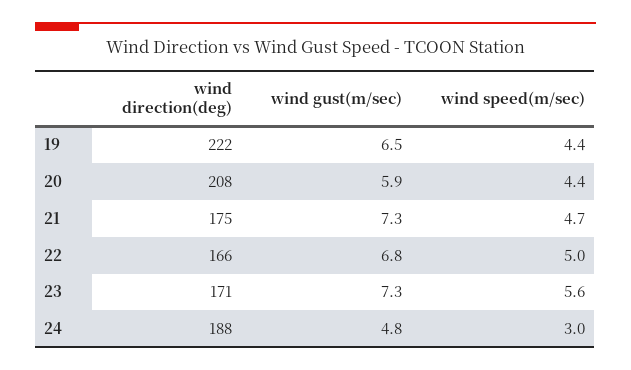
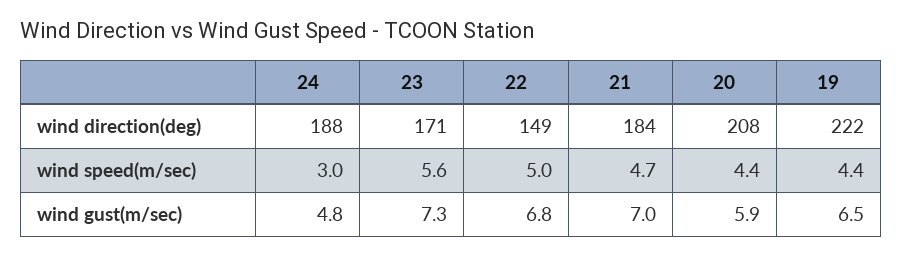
  {
    "wind direction(deg)": {
      "19": 222,
      "20": 208,
-     "21": 175,
+     "21": 184,
-     "22": 166,
+     "22": 149,
      "23": 171,
      "24": 188
    },
    "wind gust(m/sec)": {
      "19": 6.5,
      "20": 5.9,
-     "21": 7.3,
+     "21": 7,
      "22": 6.8,
      "23": 7.3,
      "24": 4.8
    },
    "wind speed(m/sec)": {
      "19": 4.4,
      "20": 4.4,
      "21": 4.7,
      "22": 5,
      "23": 5.6,
      "24": 3
    }
  }

